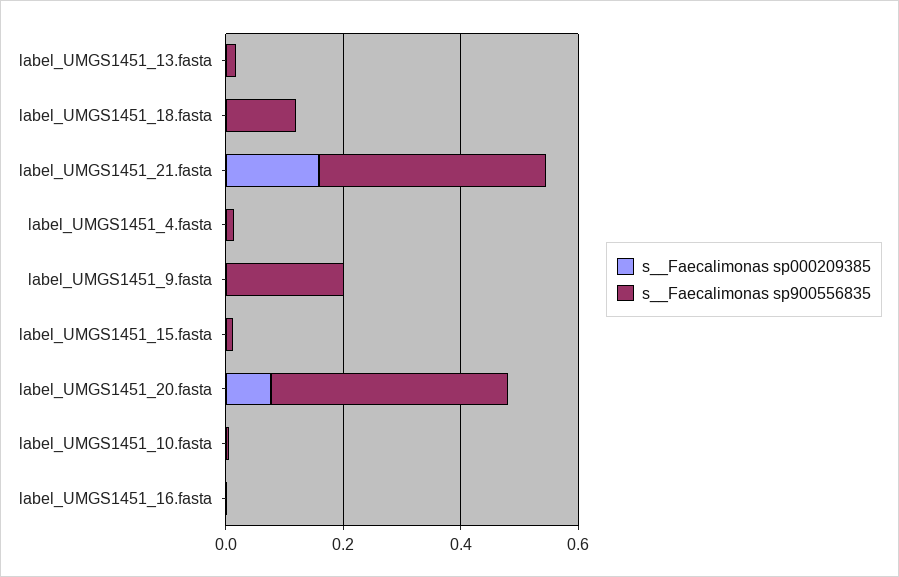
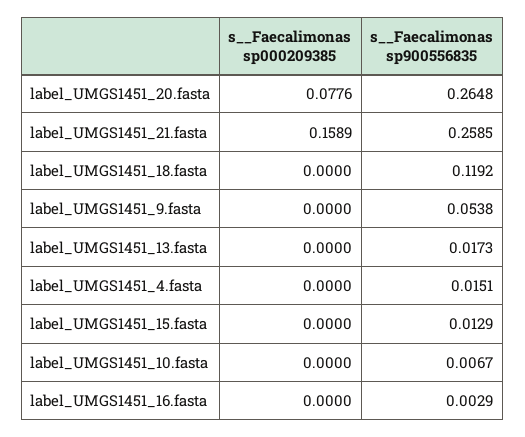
  {
    "s__Faecalimonas sp000209385": {
      "label_UMGS1451_13.fasta": 0,
      "label_UMGS1451_18.fasta": 0,
      "label_UMGS1451_21.fasta": 0.1589,
      "label_UMGS1451_4.fasta": 0,
      "label_UMGS1451_9.fasta": 0,
      "label_UMGS1451_15.fasta": 0,
      "label_UMGS1451_20.fasta": 0.0776,
      "label_UMGS1451_10.fasta": 0,
      "label_UMGS1451_16.fasta": 0
    },
    "s__Faecalimonas sp900556835": {
      "label_UMGS1451_13.fasta": 0.0173,
      "label_UMGS1451_18.fasta": 0.1192,
-     "label_UMGS1451_21.fasta": 0.4,
+     "label_UMGS1451_21.fasta": 0.2585,
      "label_UMGS1451_4.fasta": 0.0151,
-     "label_UMGS1451_9.fasta": 0.2,
+     "label_UMGS1451_9.fasta": 0.0538,
      "label_UMGS1451_15.fasta": 0.0129,
-     "label_UMGS1451_20.fasta": 0.4,
+     "label_UMGS1451_20.fasta": 0.2648,
      "label_UMGS1451_10.fasta": 0.0067,
      "label_UMGS1451_16.fasta": 0.0029
    }
  }

